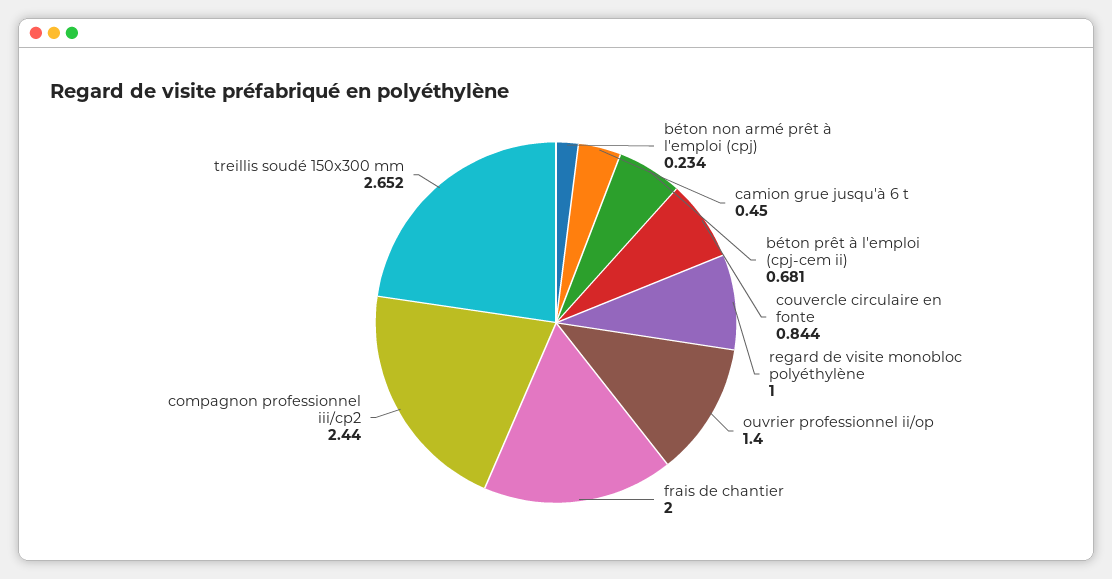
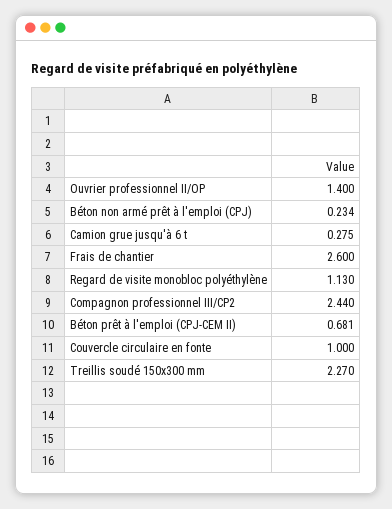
  {
    "béton non armé prêt à l'emploi (cpj)": 0.234,
-   "camion grue jusqu'à 6 t": 0.45,
+   "camion grue jusqu'à 6 t": 0.275,
    "béton prêt à l'emploi (cpj-cem ii)": 0.681,
-   "couvercle circulaire en fonte": 0.844,
+   "couvercle circulaire en fonte": 1,
-   "regard de visite monobloc polyéthylène": 1,
+   "regard de visite monobloc polyéthylène": 1.13,
    "ouvrier professionnel ii/op": 1.4,
-   "frais de chantier": 2,
+   "frais de chantier": 2.6,
    "compagnon professionnel iii/cp2": 2.44,
-   "treillis soudé 150x300 mm": 2.652
+   "treillis soudé 150x300 mm": 2.27
  }

